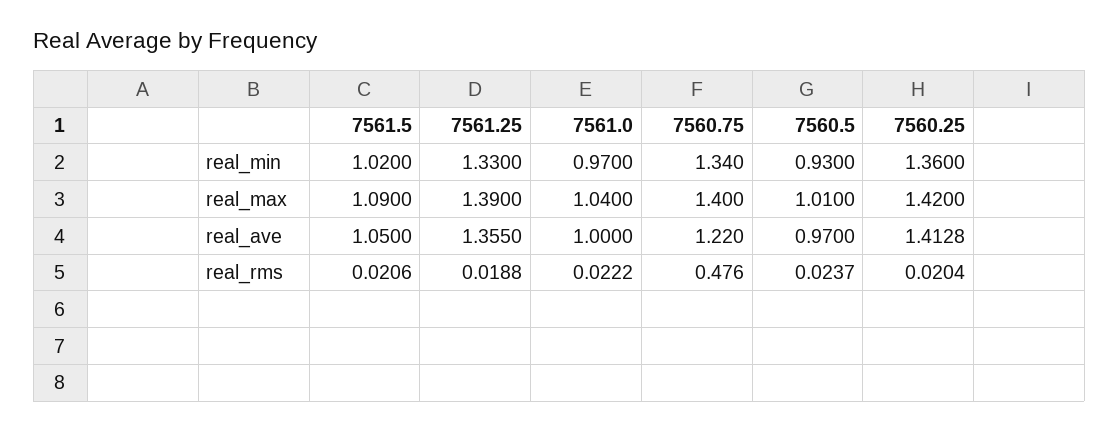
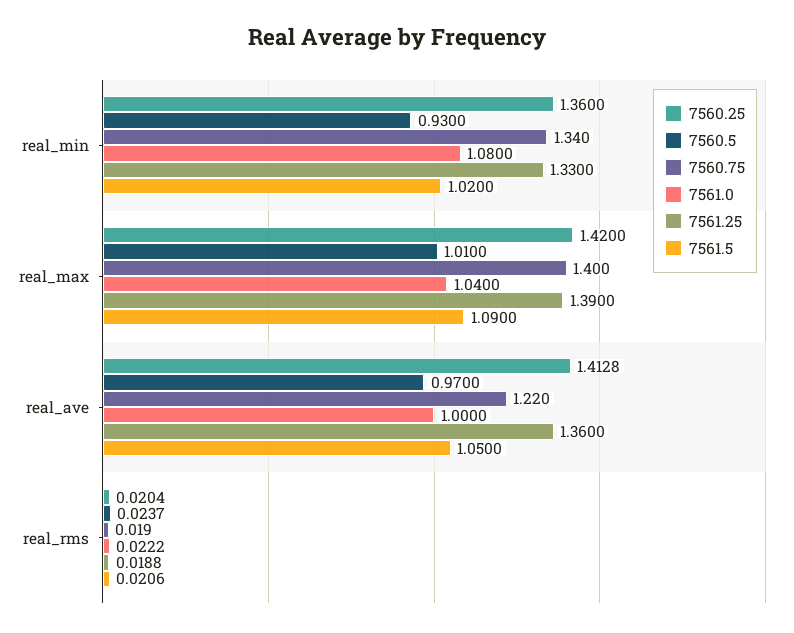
  {
    "7561.5": {
      "real_min": 1.02,
      "real_max": 1.09,
      "real_ave": 1.05,
      "real_rms": 0.0206
    },
    "7561.25": {
      "real_min": 1.33,
      "real_max": 1.39,
-     "real_ave": 1.355,
+     "real_ave": 1.36,
      "real_rms": 0.0188
    },
    "7561.0": {
-     "real_min": 0.97,
+     "real_min": 1.08,
      "real_max": 1.04,
      "real_ave": 1,
      "real_rms": 0.0222
    },
    "7560.75": {
      "real_min": 1.34,
      "real_max": 1.4,
      "real_ave": 1.22,
-     "real_rms": 0.476
+     "real_rms": 0.019
    },
    "7560.5": {
      "real_min": 0.93,
      "real_max": 1.01,
      "real_ave": 0.97,
      "real_rms": 0.0237
    },
    "7560.25": {
      "real_min": 1.36,
      "real_max": 1.42,
      "real_ave": 1.4128,
      "real_rms": 0.0204
    }
  }

